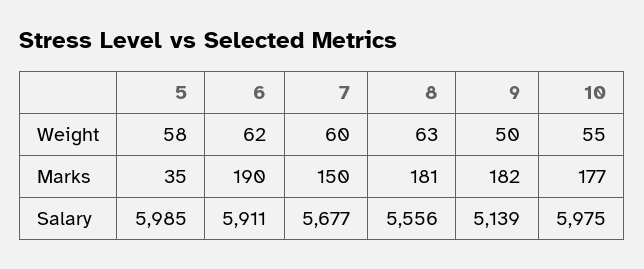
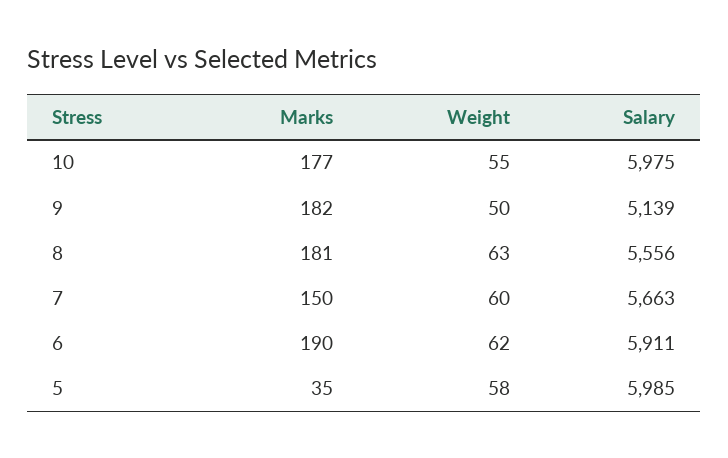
  {
    "5": {
      "Weight": 58,
      "Marks": 35,
      "Salary": 5985
    },
    "6": {
      "Weight": 62,
      "Marks": 190,
      "Salary": 5911
    },
    "7": {
      "Weight": 60,
      "Marks": 150,
-     "Salary": 5677
+     "Salary": 5663
    },
    "8": {
      "Weight": 63,
      "Marks": 181,
      "Salary": 5556
    },
    "9": {
      "Weight": 50,
      "Marks": 182,
      "Salary": 5139
    },
    "10": {
      "Weight": 55,
      "Marks": 177,
      "Salary": 5975
    }
  }

